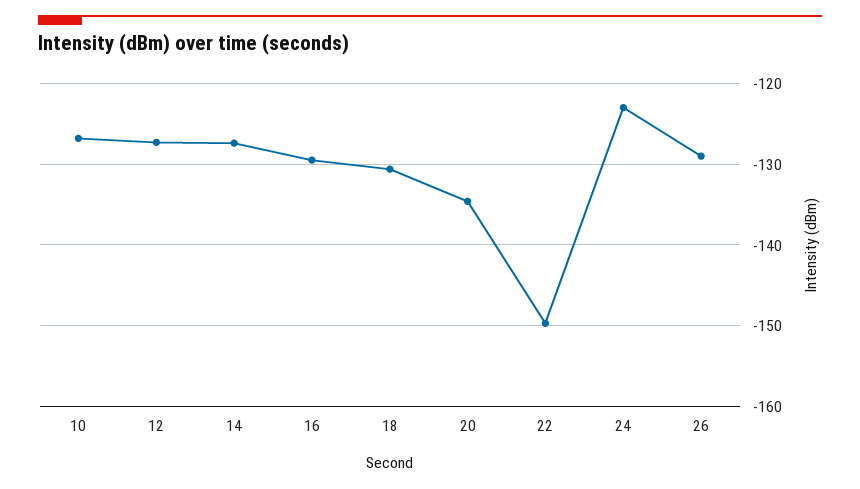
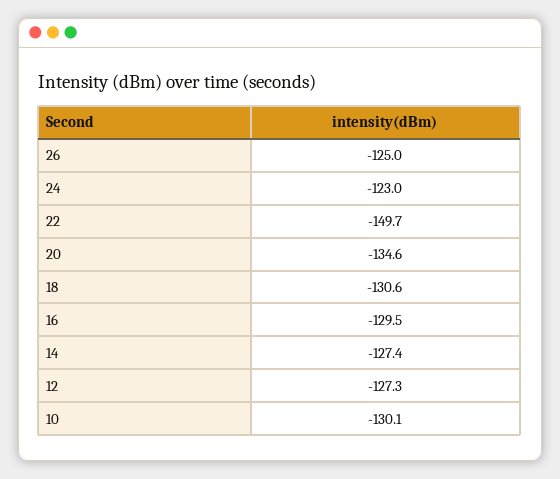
  {
-   "10": -127,
+   "10": -130.1,
    "12": -127.3,
    "14": -127.4,
    "16": -129.5,
    "18": -130.6,
    "20": -134.6,
    "22": -149.7,
    "24": -123,
-   "26": -129
+   "26": -125
  }

